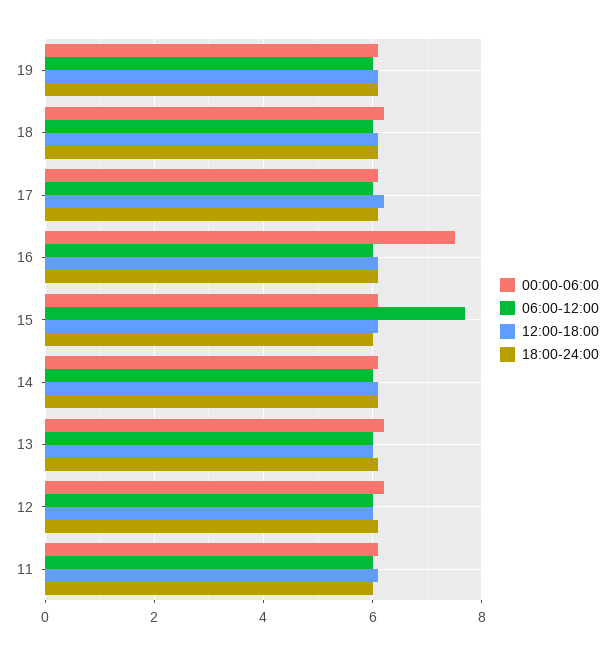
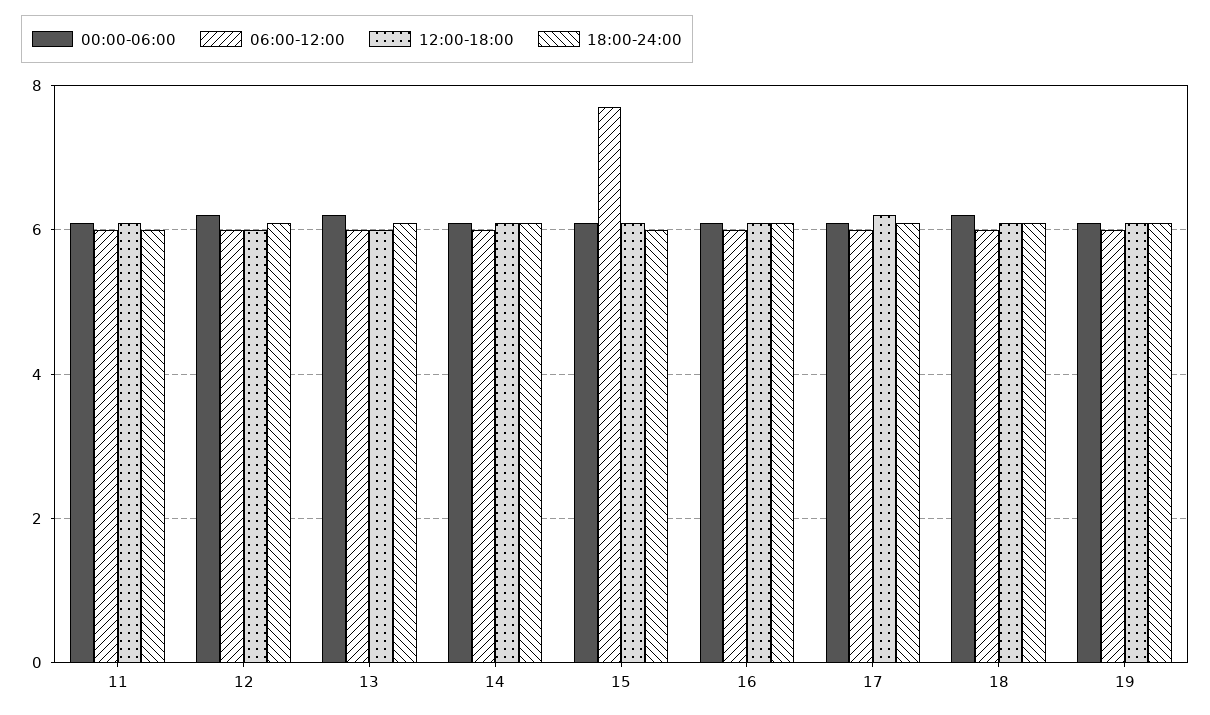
  {
    "00:00-06:00": {
      "19": 6,
      "18": 6,
      "17": 6,
-     "16": 7.5,
+     "16": 6,
      "15": 6,
      "14": 6,
      "13": 6,
      "12": 6,
      "11": 6
    },
    "06:00-12:00": {
      "19": 6,
      "18": 6,
      "17": 6,
      "16": 6,
      "15": 7.5,
      "14": 6,
      "13": 6,
      "12": 6,
      "11": 6
    },
    "12:00-18:00": {
      "19": 6,
      "18": 6,
      "17": 6,
      "16": 6,
      "15": 6,
      "14": 6,
      "13": 6,
      "12": 6,
      "11": 6
    },
    "18:00-24:00": {
      "19": 6,
      "18": 6,
      "17": 6,
      "16": 6,
      "15": 6,
      "14": 6,
      "13": 6,
      "12": 6,
      "11": 6
    }
  }

